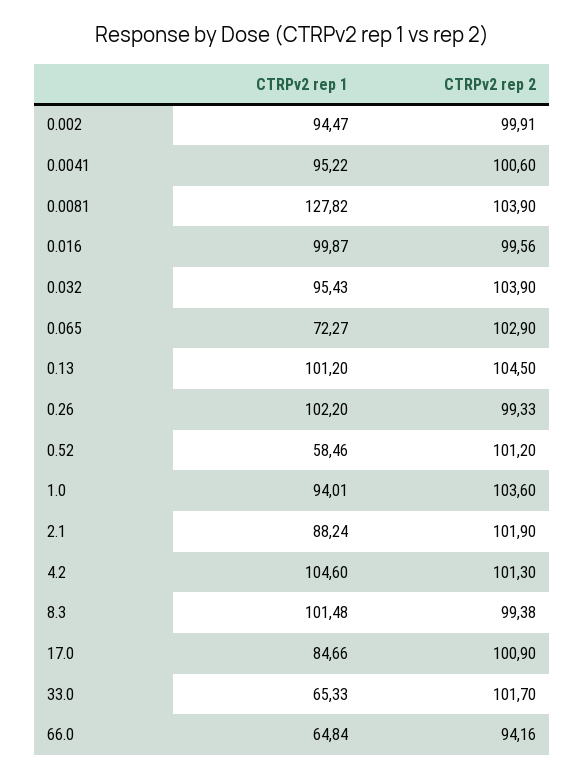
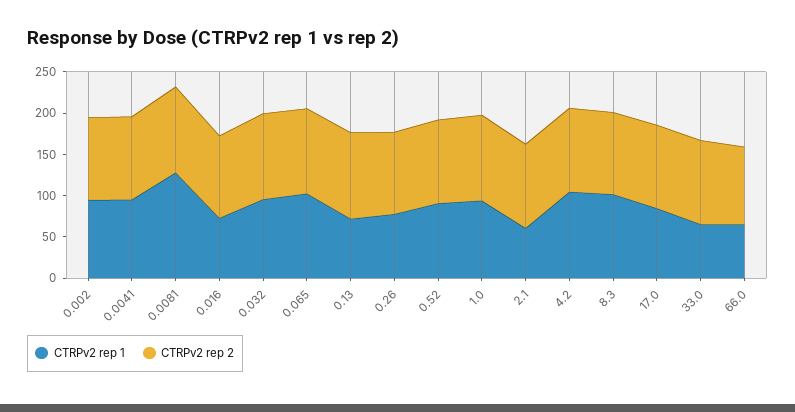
  {
    "CTRPv2 rep 1": {
      "0.002": 94.47,
      "0.0041": 95.22,
      "0.0081": 127.82,
-     "0.016": 99.87,
+     "0.016": 70,
      "0.032": 95.43,
-     "0.065": 72.27,
+     "0.065": 100,
-     "0.13": 101.2,
+     "0.13": 70,
-     "0.26": 102.2,
+     "0.26": 80,
-     "0.52": 58.46,
+     "0.52": 90,
      "1.0": 94.01,
-     "2.1": 88.24,
+     "2.1": 60,
      "4.2": 104.6,
      "8.3": 101.48,
      "17.0": 84.66,
      "33.0": 65.33,
      "66.0": 64.84
    },
    "CTRPv2 rep 2": {
      "0.002": 99.91,
      "0.0041": 100.6,
      "0.0081": 103.9,
      "0.016": 99.56,
      "0.032": 103.9,
      "0.065": 102.9,
      "0.13": 104.5,
      "0.26": 99.33,
      "0.52": 101.2,
      "1.0": 103.6,
      "2.1": 101.9,
      "4.2": 101.3,
      "8.3": 99.38,
      "17.0": 100.9,
      "33.0": 101.7,
      "66.0": 94.16
    }
  }

